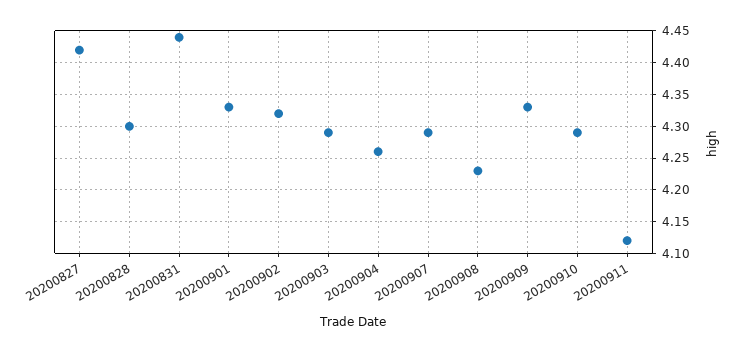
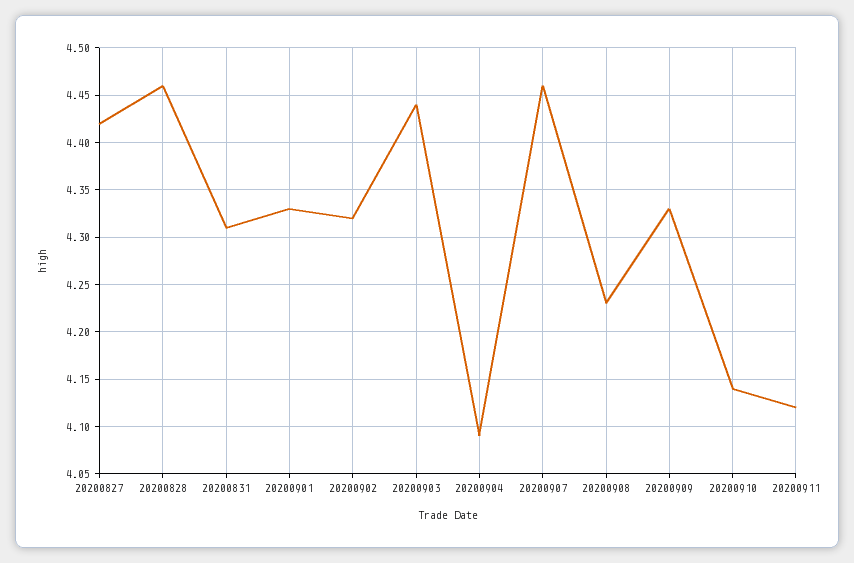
  {
    "20200827": 4.42,
-   "20200828": 4.3,
+   "20200828": 4.46,
-   "20200831": 4.44,
+   "20200831": 4.31,
    "20200901": 4.33,
    "20200902": 4.32,
-   "20200903": 4.29,
+   "20200903": 4.44,
-   "20200904": 4.26,
+   "20200904": 4.09,
-   "20200907": 4.29,
+   "20200907": 4.46,
    "20200908": 4.23,
    "20200909": 4.33,
-   "20200910": 4.29,
+   "20200910": 4.14,
    "20200911": 4.12
  }

